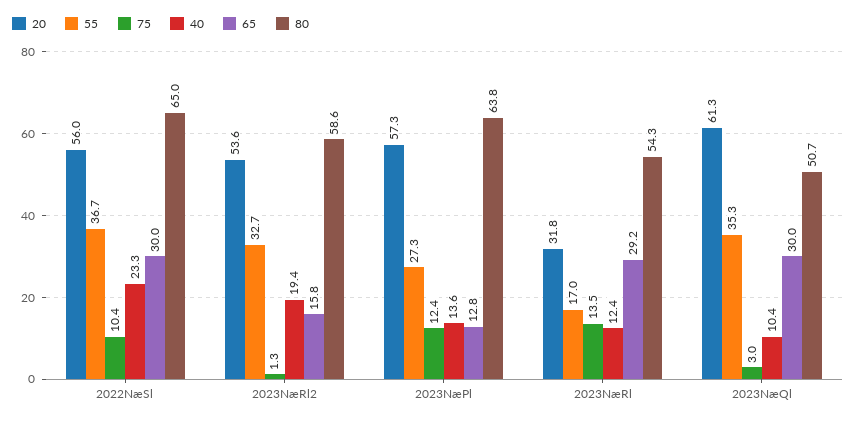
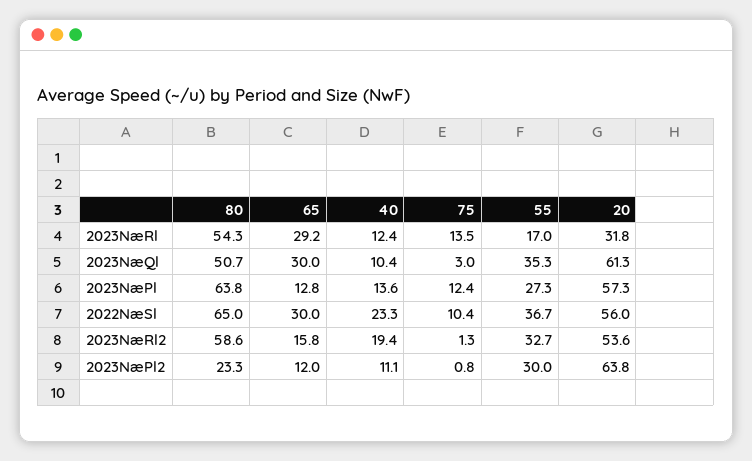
  {
    "20": {
      "2022NæSl": 56,
      "2023NæRl2": 53.6,
      "2023NæPl": 57.3,
      "2023NæRl": 31.8,
-     "2023NæQl": 61.3
+     "2023NæQl": 61.3,
+     "2023NæPl2": 63.8
    },
    "55": {
      "2022NæSl": 36.7,
      "2023NæRl2": 32.7,
      "2023NæPl": 27.3,
      "2023NæRl": 17,
-     "2023NæQl": 35.3
+     "2023NæQl": 35.3,
+     "2023NæPl2": 30
    },
    "75": {
      "2022NæSl": 10.4,
      "2023NæRl2": 1.3,
      "2023NæPl": 12.4,
      "2023NæRl": 13.5,
-     "2023NæQl": 3
+     "2023NæQl": 3,
+     "2023NæPl2": 0.8
    },
    "40": {
      "2022NæSl": 23.3,
      "2023NæRl2": 19.4,
      "2023NæPl": 13.6,
      "2023NæRl": 12.4,
-     "2023NæQl": 10.4
+     "2023NæQl": 10.4,
+     "2023NæPl2": 11.1
    },
    "65": {
      "2022NæSl": 30,
      "2023NæRl2": 15.8,
      "2023NæPl": 12.8,
      "2023NæRl": 29.2,
-     "2023NæQl": 30
+     "2023NæQl": 30,
+     "2023NæPl2": 12
    },
    "80": {
      "2022NæSl": 65,
      "2023NæRl2": 58.6,
      "2023NæPl": 63.8,
      "2023NæRl": 54.3,
-     "2023NæQl": 50.7
+     "2023NæQl": 50.7,
+     "2023NæPl2": 23.3
    }
  }

